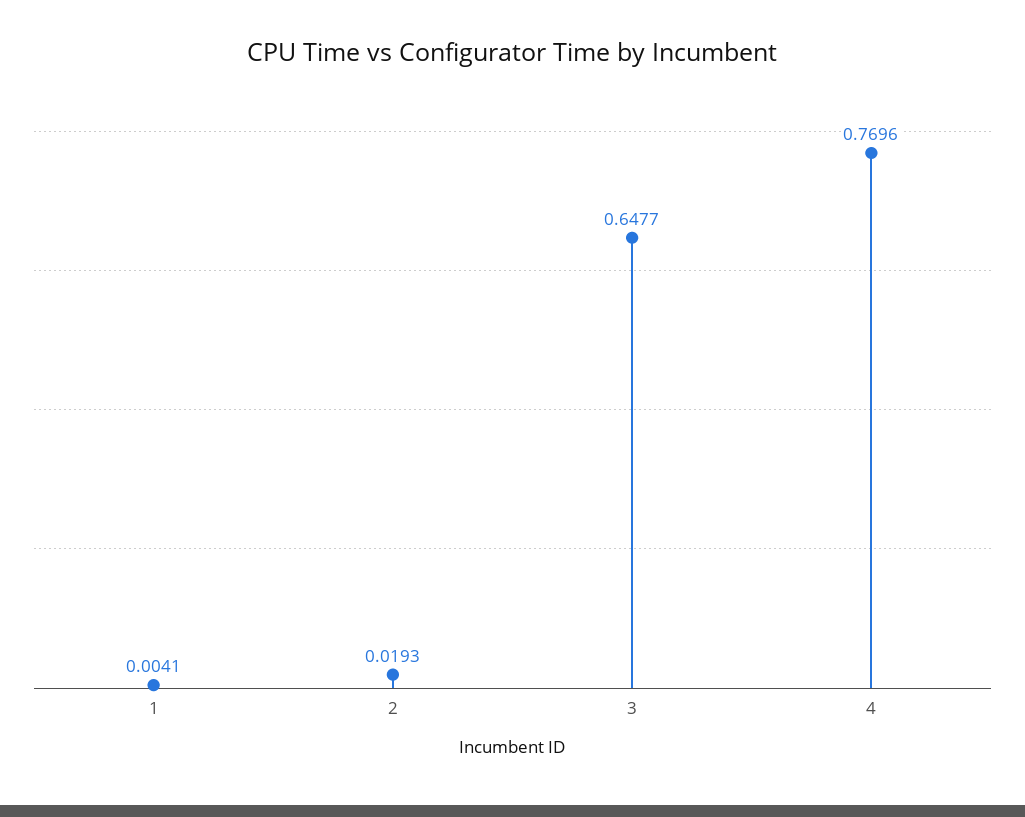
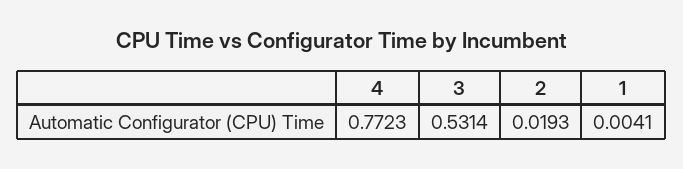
  {
    "1": 0.0041,
    "2": 0.0193,
-   "3": 0.6477,
+   "3": 0.5314,
-   "4": 0.7696
+   "4": 0.7723
  }

